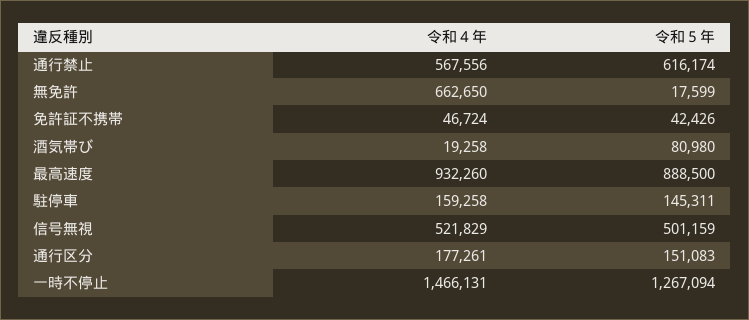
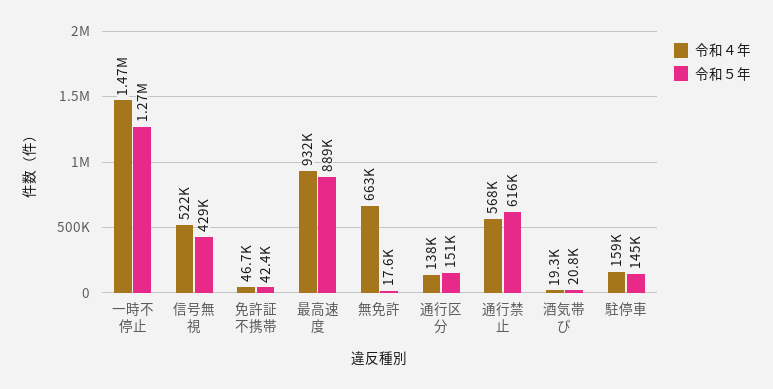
  {
    "令和４年": {
      "通行禁止": 567556,
      "無免許": 662650,
      "免許証不携帯": 46724,
      "酒気帯び": 19258,
      "最高速度": 932260,
      "駐停車": 159258,
      "信号無視": 521829,
-     "通行区分": 177261,
+     "通行区分": 138000,
      "一時不停止": 1466131
    },
    "令和５年": {
      "通行禁止": 616174,
      "無免許": 17599,
      "免許証不携帯": 42426,
-     "酒気帯び": 80980,
+     "酒気帯び": 20800,
      "最高速度": 888500,
      "駐停車": 145311,
-     "信号無視": 501159,
+     "信号無視": 429000,
      "通行区分": 151083,
      "一時不停止": 1267094
    }
  }

